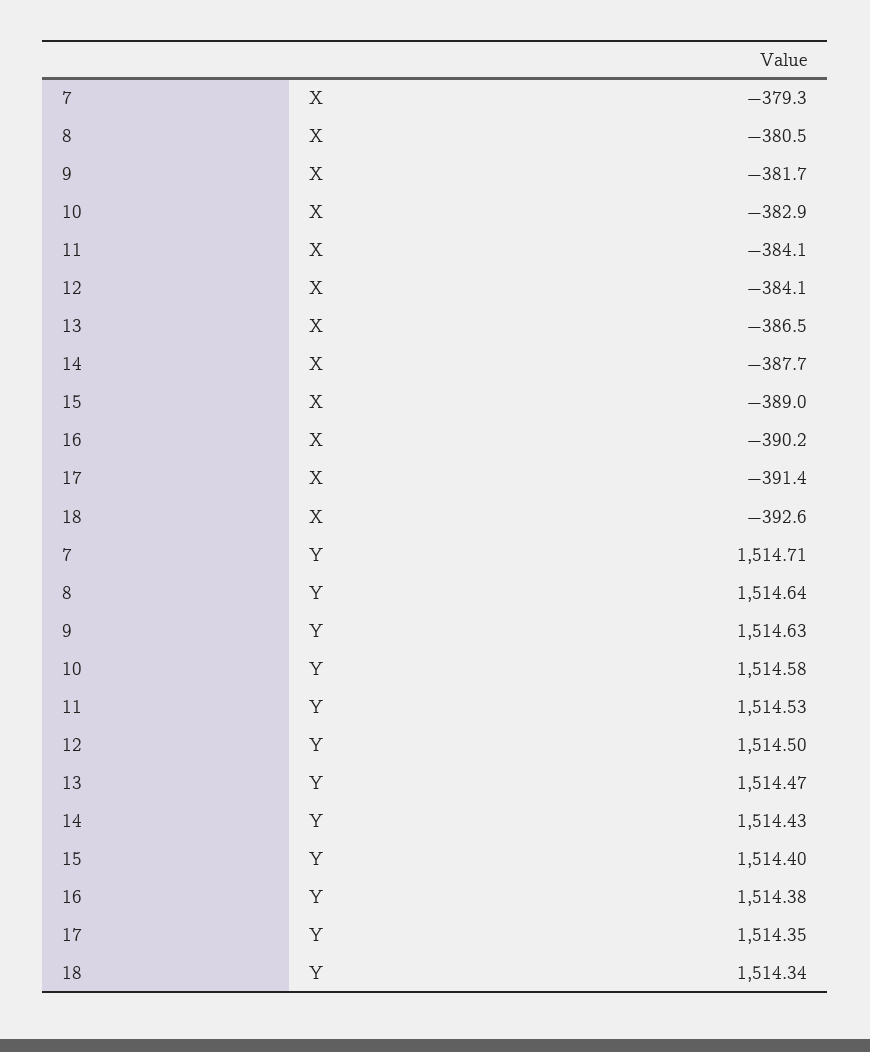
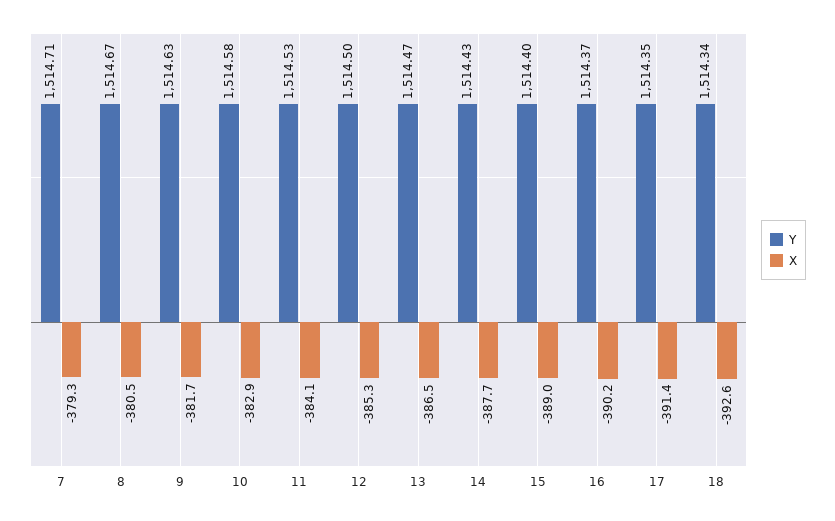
  {
    "X": {
      "7": -379.3,
      "8": -380.5,
      "9": -381.7,
      "10": -382.9,
      "11": -384.1,
-     "12": -384.1,
+     "12": -385.3,
      "13": -386.5,
      "14": -387.7,
      "15": -389,
      "16": -390.2,
      "17": -391.4,
      "18": -392.6
    },
    "Y": {
      "7": 1514.71,
-     "8": 1514.64,
+     "8": 1514.67,
      "9": 1514.63,
      "10": 1514.58,
      "11": 1514.53,
      "12": 1514.5,
      "13": 1514.47,
      "14": 1514.43,
      "15": 1514.4,
-     "16": 1514.38,
+     "16": 1514.37,
      "17": 1514.35,
      "18": 1514.34
    }
  }

